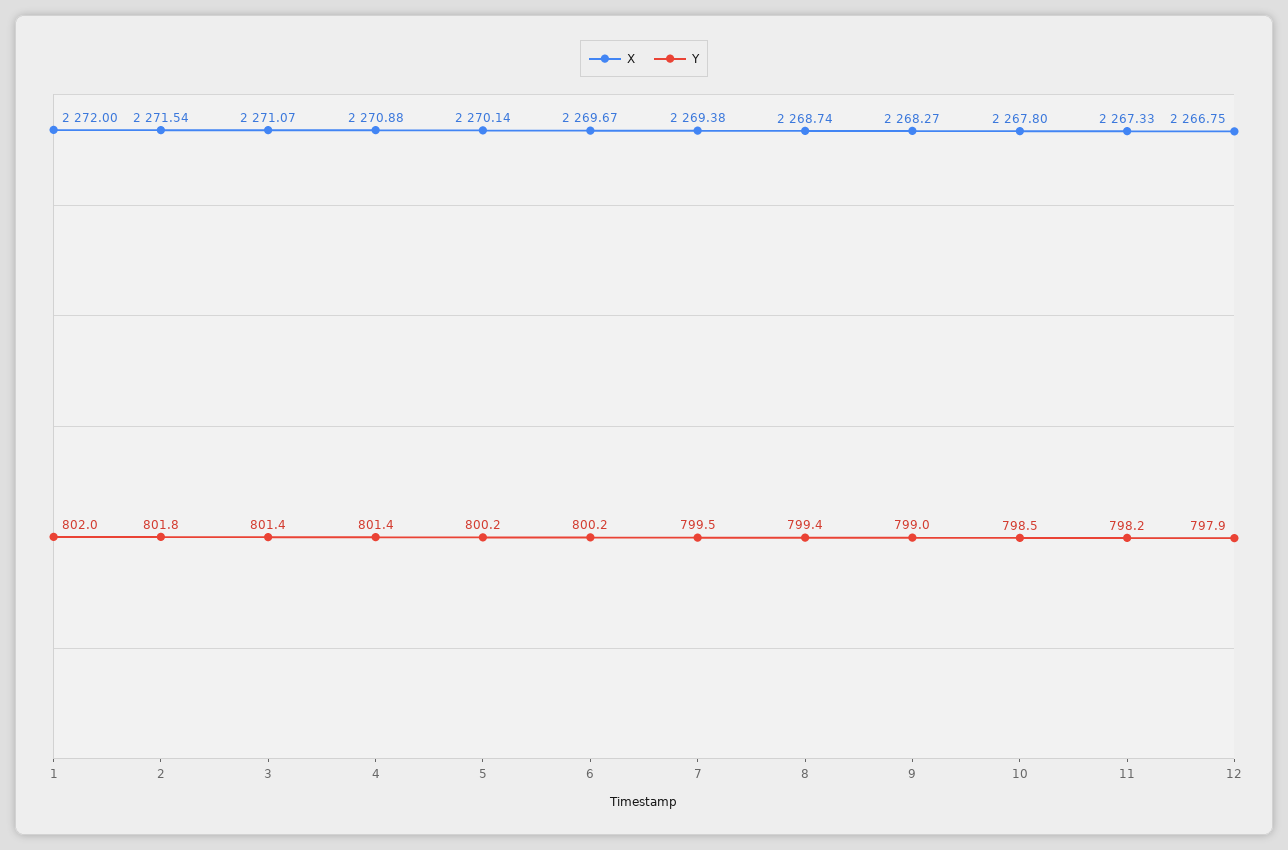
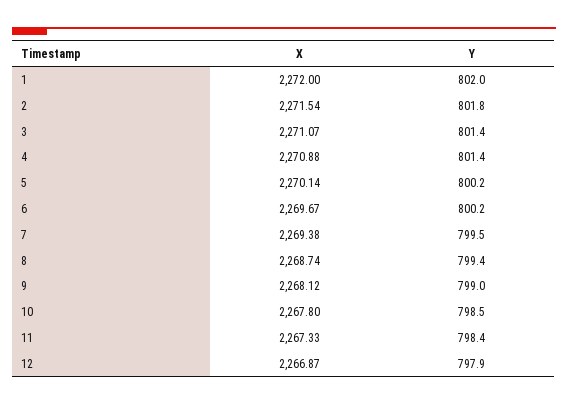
  {
    "X": {
      "1": 2272,
      "2": 2271.54,
      "3": 2271.07,
      "4": 2270.88,
      "5": 2270.14,
      "6": 2269.67,
      "7": 2269.38,
      "8": 2268.74,
-     "9": 2268.27,
+     "9": 2268.12,
      "10": 2267.8,
      "11": 2267.33,
-     "12": 2266.75
+     "12": 2266.87
    },
    "Y": {
      "1": 802,
      "2": 801.8,
      "3": 801.4,
      "4": 801.4,
      "5": 800.2,
      "6": 800.2,
      "7": 799.5,
      "8": 799.4,
      "9": 799,
      "10": 798.5,
-     "11": 798.2,
+     "11": 798.4,
      "12": 797.9
    }
  }

